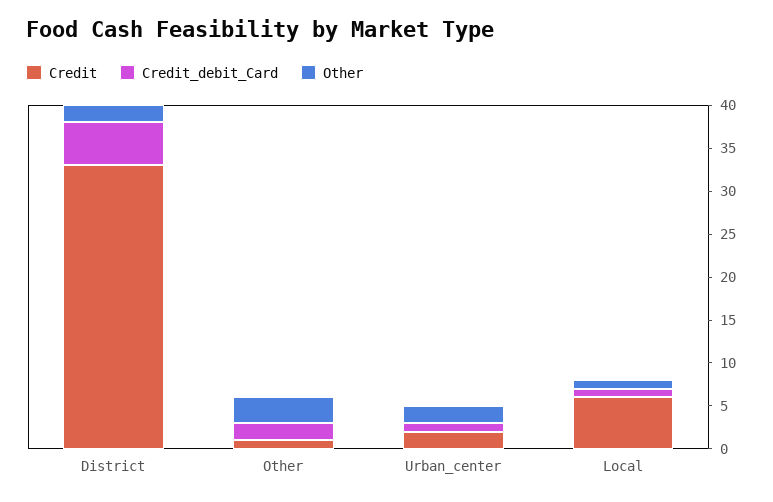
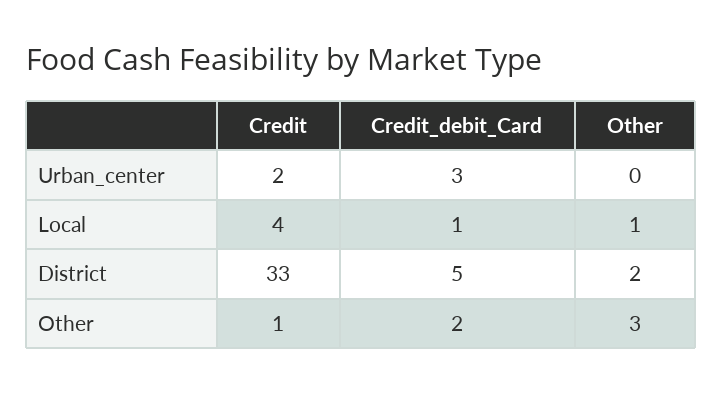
  {
    "Credit": {
      "District": 33,
      "Other": 1,
      "Urban_center": 2,
-     "Local": 6
+     "Local": 4
    },
    "Credit_debit_Card": {
      "District": 5,
      "Other": 2,
-     "Urban_center": 1,
+     "Urban_center": 3,
      "Local": 1
    },
    "Other": {
      "District": 2,
      "Other": 3,
-     "Urban_center": 2,
+     "Urban_center": 0,
      "Local": 1
    }
  }

